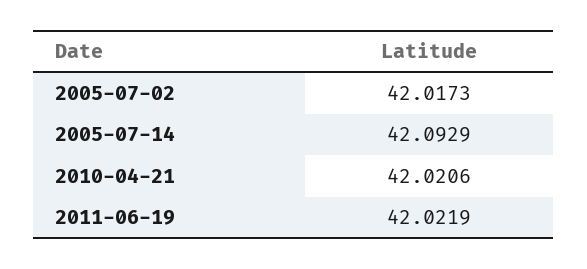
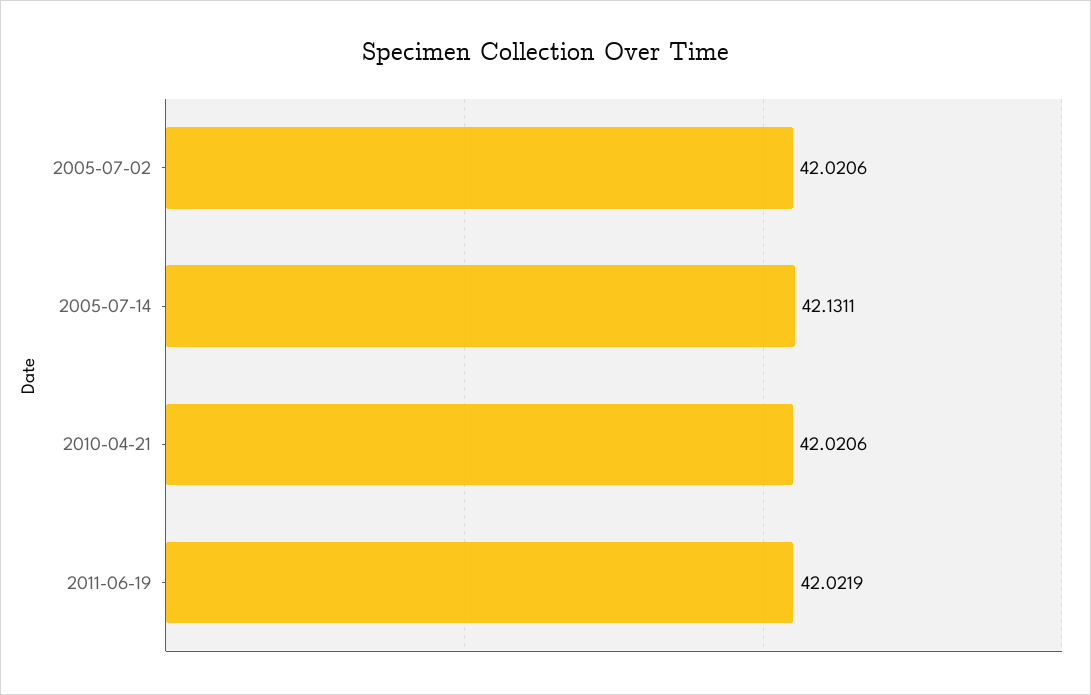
  {
-   "2005-07-02": 42.0173,
+   "2005-07-02": 42.0206,
-   "2005-07-14": 42.0929,
+   "2005-07-14": 42.1311,
    "2010-04-21": 42.0206,
    "2011-06-19": 42.0219
  }

